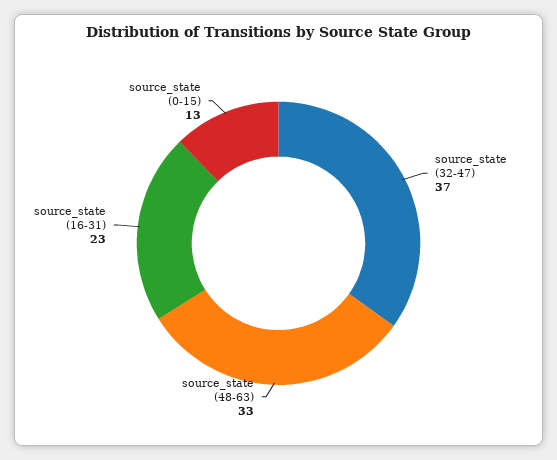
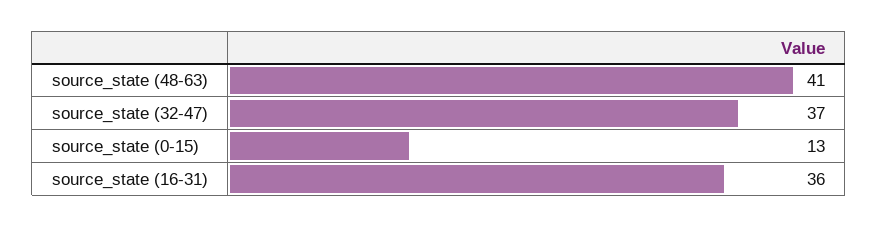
  {
    "source_state (32-47)": 37,
-   "source_state (48-63)": 33,
+   "source_state (48-63)": 41,
-   "source_state (16-31)": 23,
+   "source_state (16-31)": 36,
    "source_state (0-15)": 13
  }

